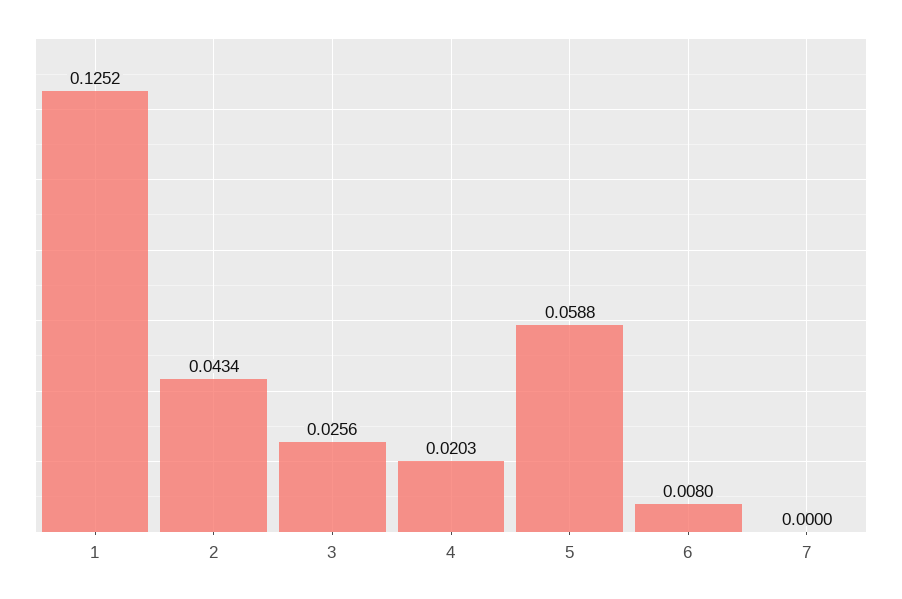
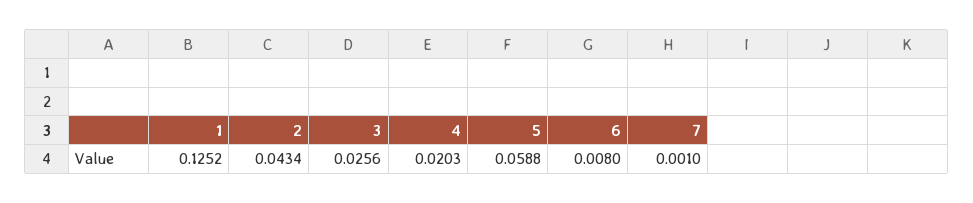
  {
    "1": 0.1252,
    "2": 0.0434,
    "3": 0.0256,
    "4": 0.0203,
    "5": 0.0588,
    "6": 0.008,
-   "7": 0
+   "7": 0.001
  }

